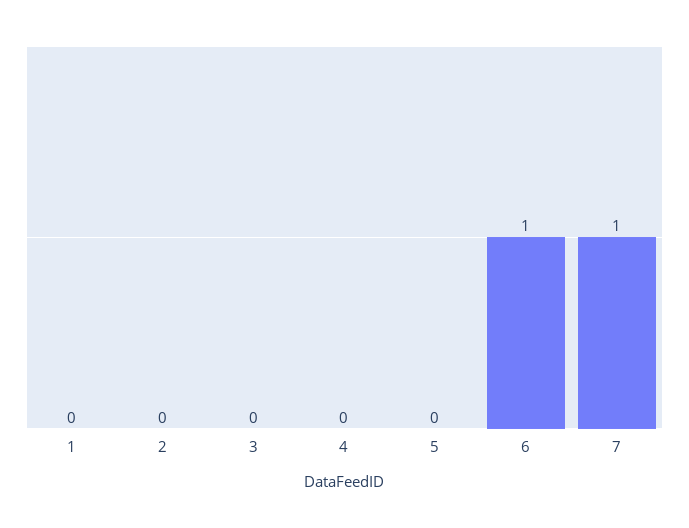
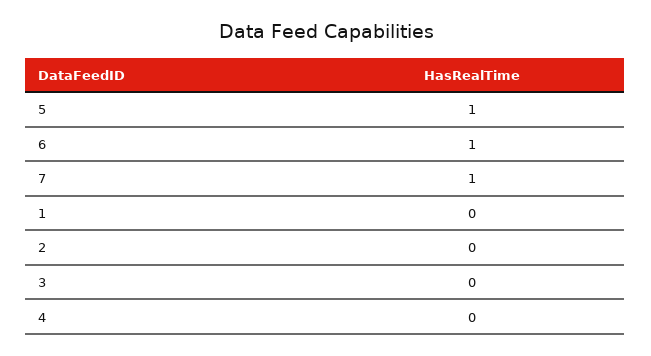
  {
    "1": 0,
    "2": 0,
    "3": 0,
    "4": 0,
-   "5": 0,
+   "5": 1,
    "6": 1,
    "7": 1
  }

